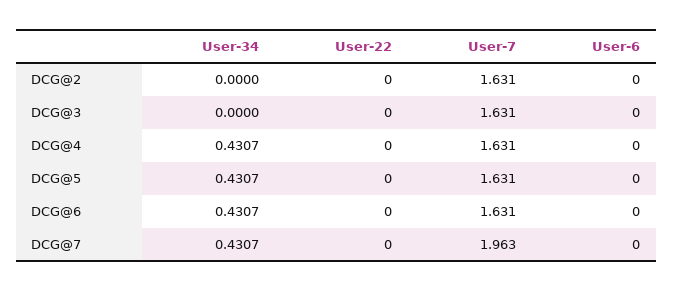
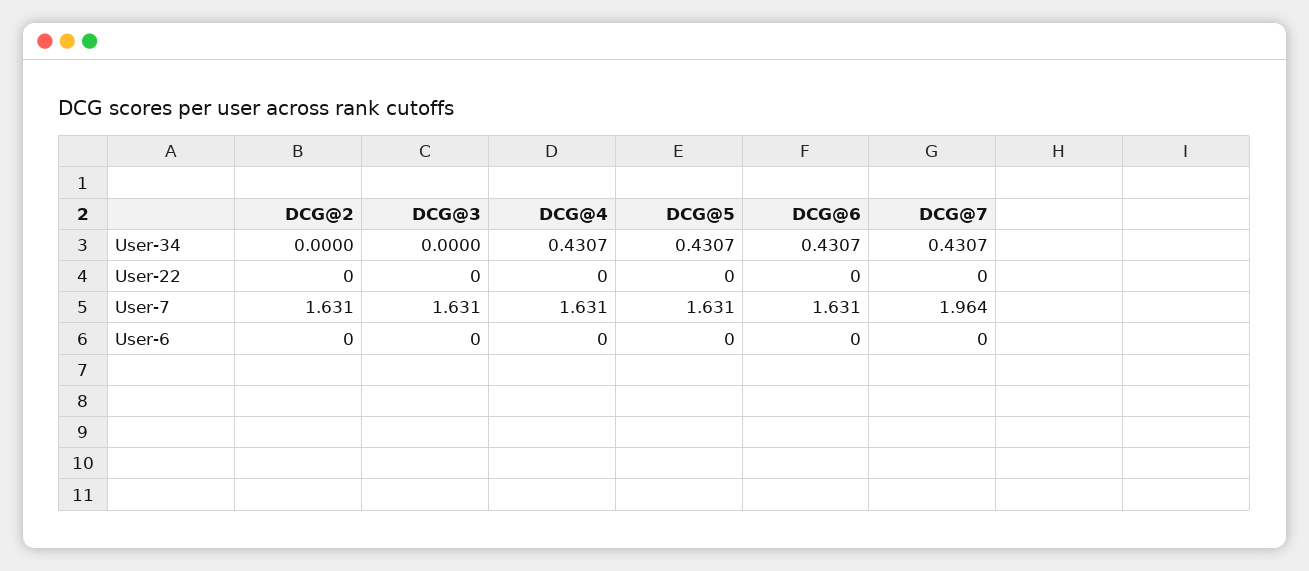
  {
    "User-34": {
      "DCG@2": 0,
      "DCG@3": 0,
      "DCG@4": 0.4307,
      "DCG@5": 0.4307,
      "DCG@6": 0.4307,
      "DCG@7": 0.4307
    },
    "User-22": {
      "DCG@2": 0,
      "DCG@3": 0,
      "DCG@4": 0,
      "DCG@5": 0,
      "DCG@6": 0,
      "DCG@7": 0
    },
    "User-7": {
      "DCG@2": 1.631,
      "DCG@3": 1.631,
      "DCG@4": 1.631,
      "DCG@5": 1.631,
      "DCG@6": 1.631,
-     "DCG@7": 1.963
+     "DCG@7": 1.964
    },
    "User-6": {
      "DCG@2": 0,
      "DCG@3": 0,
      "DCG@4": 0,
      "DCG@5": 0,
      "DCG@6": 0,
      "DCG@7": 0
    }
  }

